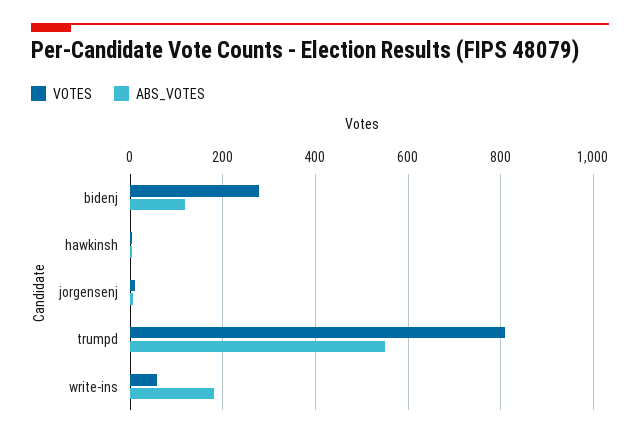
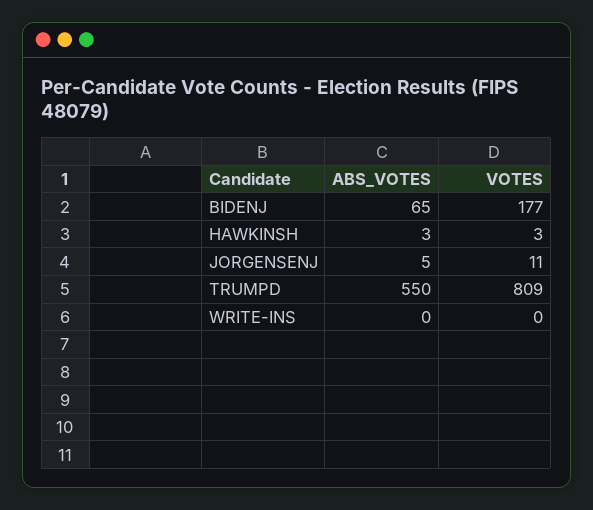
  {
    "VOTES": {
-     "bidenj": 280,
+     "bidenj": 177,
      "hawkinsh": 3,
      "jorgensenj": 11,
      "trumpd": 809,
-     "write-ins": 60
+     "write-ins": 0
    },
    "ABS_VOTES": {
-     "bidenj": 120,
+     "bidenj": 65,
      "hawkinsh": 3,
      "jorgensenj": 5,
      "trumpd": 550,
-     "write-ins": 180
+     "write-ins": 0
    }
  }

